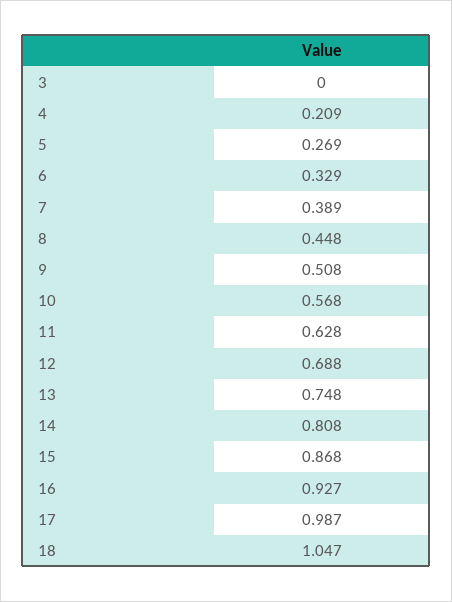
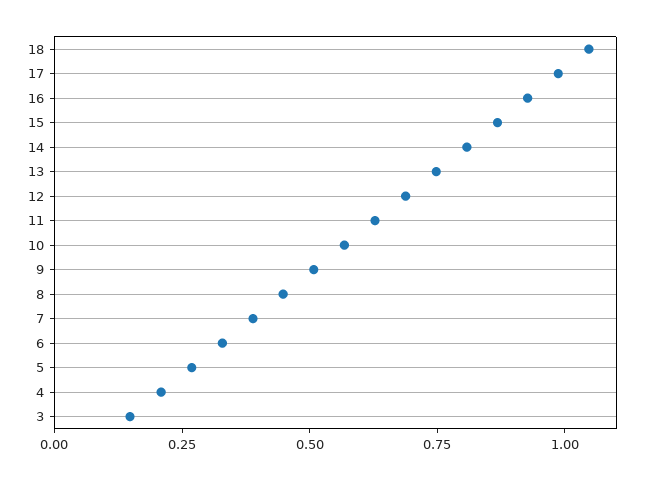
  {
-   "3": 0,
+   "3": 0.15,
    "4": 0.209,
    "5": 0.269,
    "6": 0.329,
    "7": 0.389,
    "8": 0.448,
    "9": 0.508,
    "10": 0.568,
    "11": 0.628,
    "12": 0.688,
    "13": 0.748,
    "14": 0.808,
    "15": 0.868,
    "16": 0.927,
    "17": 0.987,
    "18": 1.047
  }

